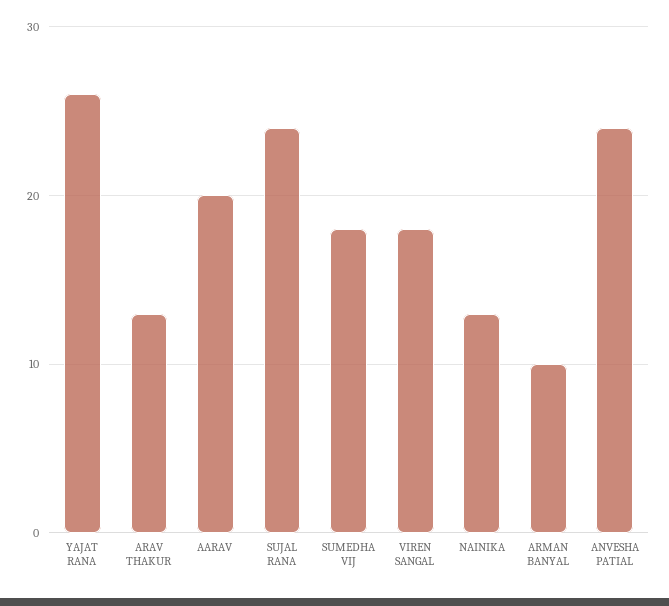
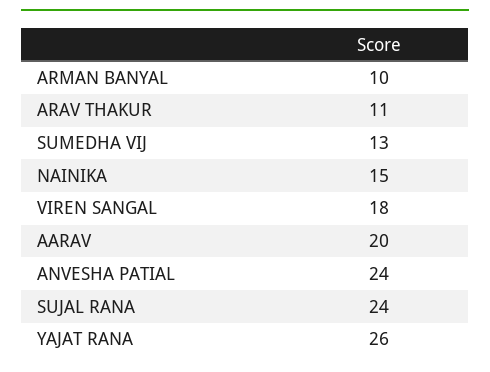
  {
    "YAJAT RANA": 26,
-   "ARAV THAKUR": 13,
+   "ARAV THAKUR": 11,
    "AARAV": 20,
    "SUJAL RANA": 24,
-   "SUMEDHA VIJ": 18,
+   "SUMEDHA VIJ": 13,
    "VIREN SANGAL": 18,
-   "NAINIKA": 13,
+   "NAINIKA": 15,
    "ARMAN BANYAL": 10,
    "ANVESHA PATIAL": 24
  }

